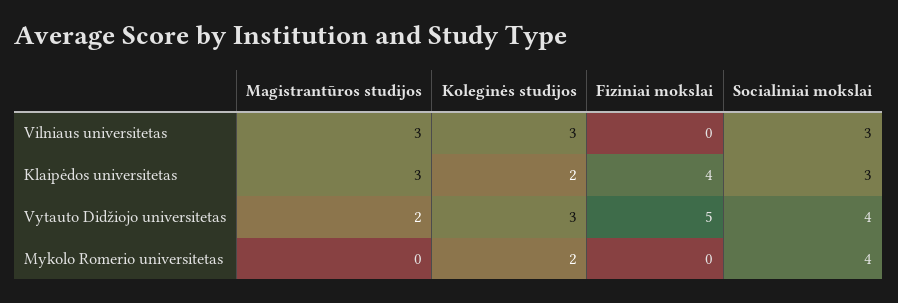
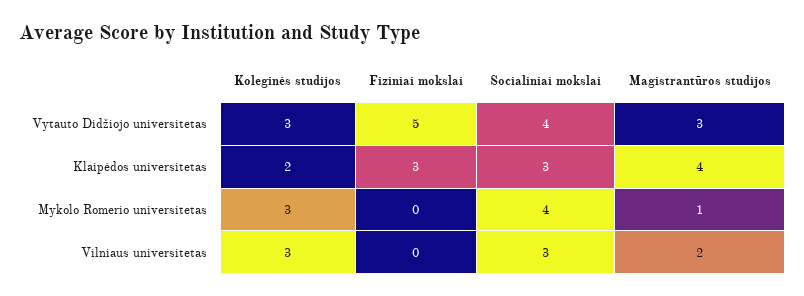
  {
    "Magistrantūros studijos": {
-     "Vilniaus universitetas": 3,
+     "Vilniaus universitetas": 2,
-     "Klaipėdos universitetas": 3,
+     "Klaipėdos universitetas": 4,
-     "Vytauto Didžiojo universitetas": 2,
+     "Vytauto Didžiojo universitetas": 3,
-     "Mykolo Romerio universitetas": 0
+     "Mykolo Romerio universitetas": 1
    },
    "Koleginės studijos": {
      "Vilniaus universitetas": 3,
      "Klaipėdos universitetas": 2,
      "Vytauto Didžiojo universitetas": 3,
-     "Mykolo Romerio universitetas": 2
+     "Mykolo Romerio universitetas": 3
    },
    "Fiziniai mokslai": {
      "Vilniaus universitetas": 0,
-     "Klaipėdos universitetas": 4,
+     "Klaipėdos universitetas": 3,
      "Vytauto Didžiojo universitetas": 5,
      "Mykolo Romerio universitetas": 0
    },
    "Socialiniai mokslai": {
      "Vilniaus universitetas": 3,
      "Klaipėdos universitetas": 3,
      "Vytauto Didžiojo universitetas": 4,
      "Mykolo Romerio universitetas": 4
    }
  }

